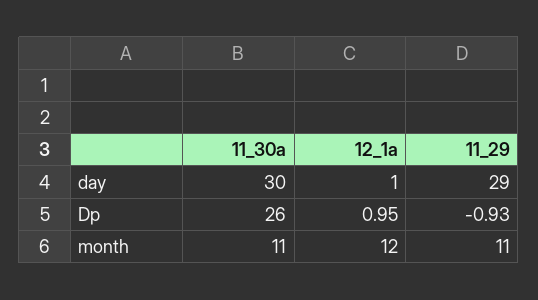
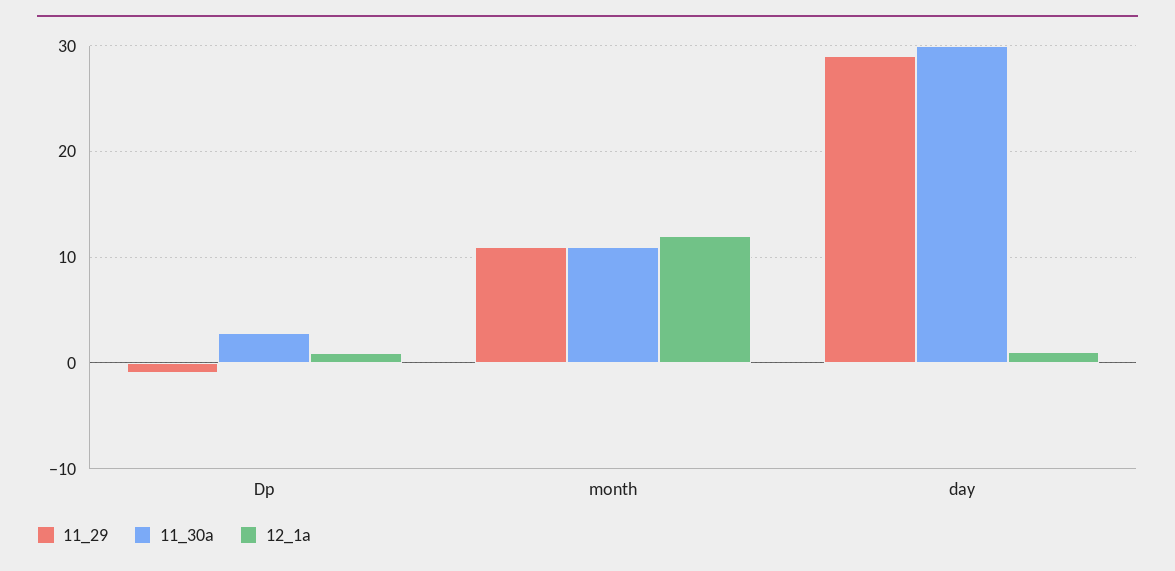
  {
    "11_30a": {
      "day": 30,
-     "Dp": 26,
+     "Dp": 3,
      "month": 11
    },
    "12_1a": {
      "day": 1,
      "Dp": 0.95,
      "month": 12
    },
    "11_29": {
      "day": 29,
      "Dp": -0.93,
      "month": 11
    }
  }

